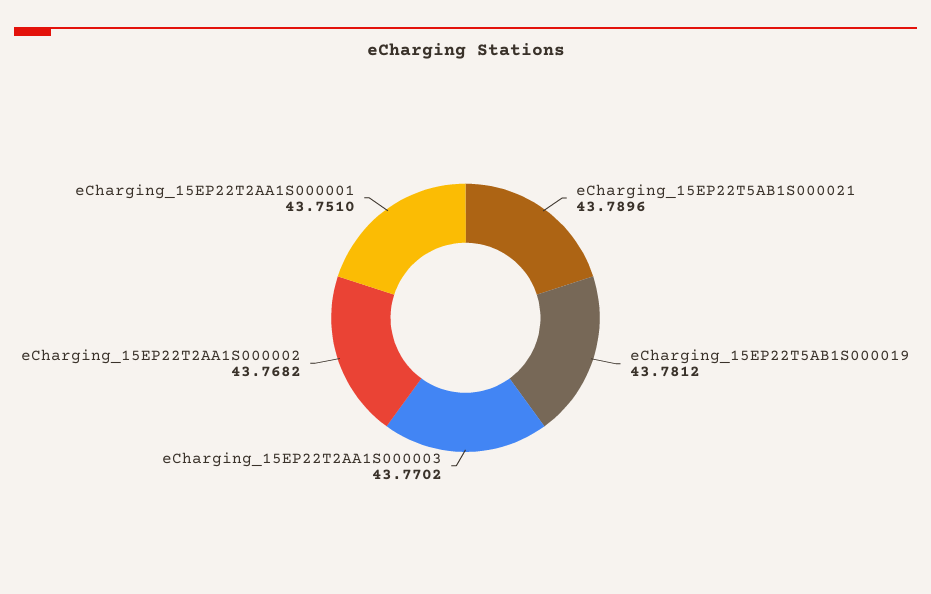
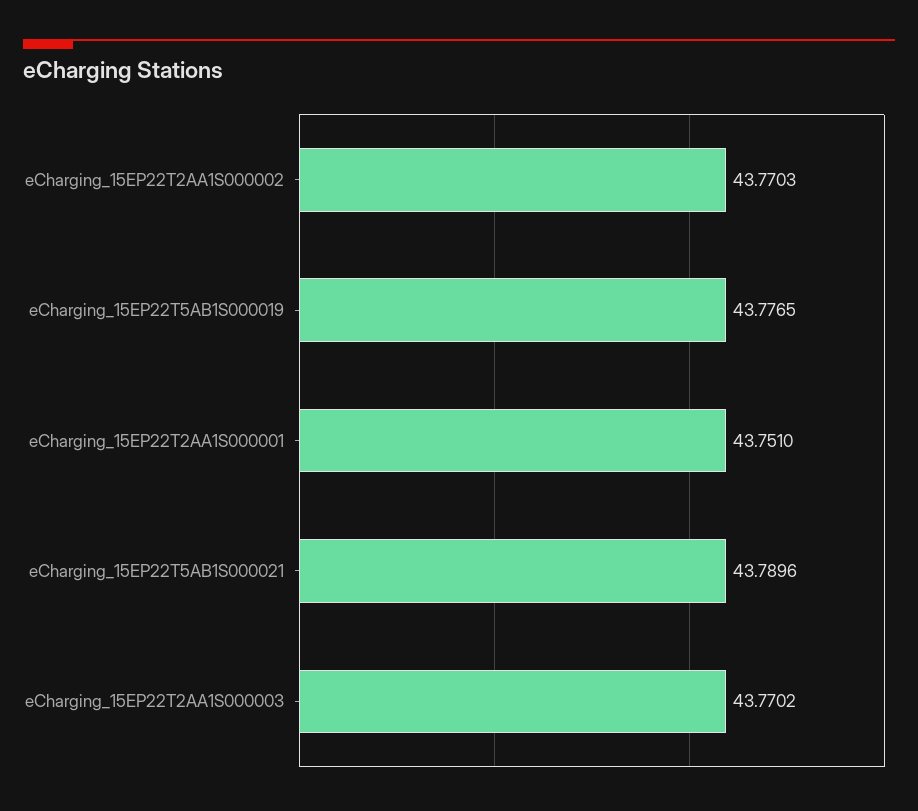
  {
    "eCharging_15EP22T5AB1S000021": 43.7896,
-   "eCharging_15EP22T5AB1S000019": 43.7812,
+   "eCharging_15EP22T5AB1S000019": 43.7765,
    "eCharging_15EP22T2AA1S000003": 43.7702,
-   "eCharging_15EP22T2AA1S000002": 43.7682,
+   "eCharging_15EP22T2AA1S000002": 43.7703,
    "eCharging_15EP22T2AA1S000001": 43.751
  }

